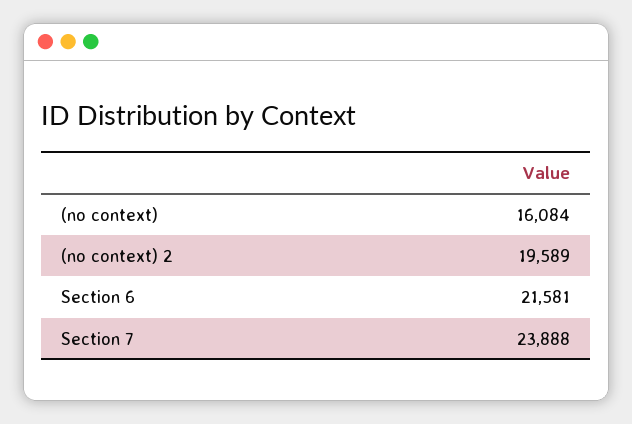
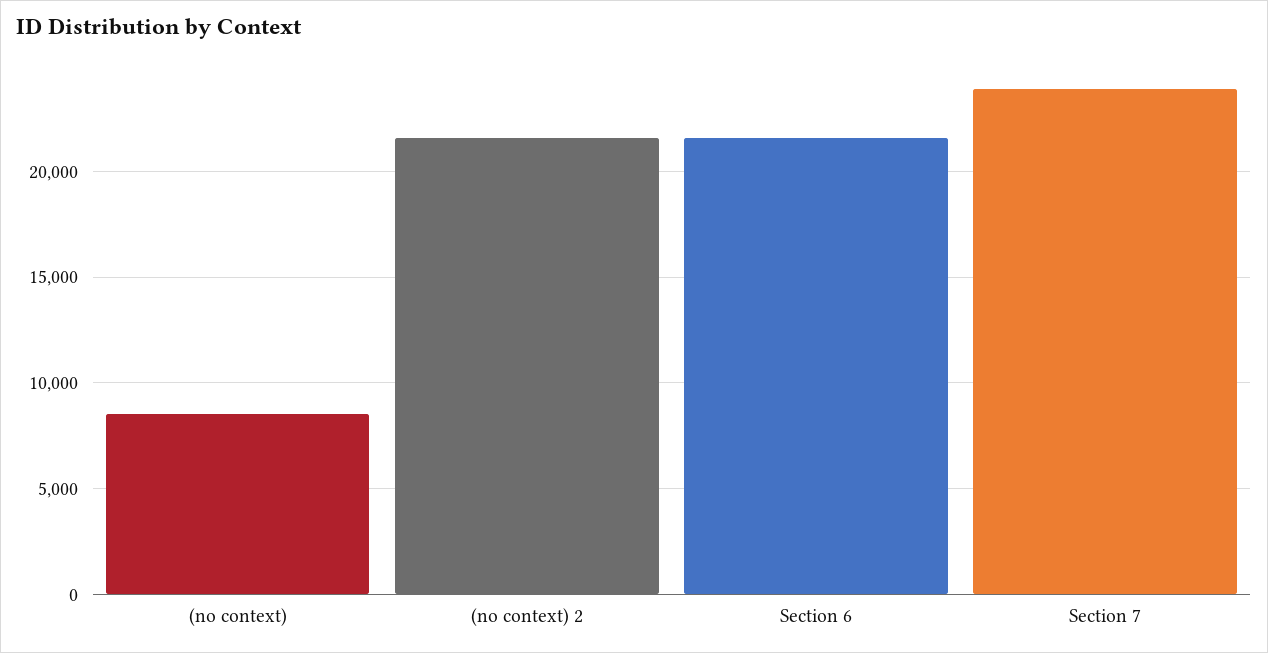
  {
-   "(no context)": 16084,
+   "(no context)": 8500,
-   "(no context) 2": 19589,
+   "(no context) 2": 21500,
    "Section 6": 21581,
    "Section 7": 23888
  }

